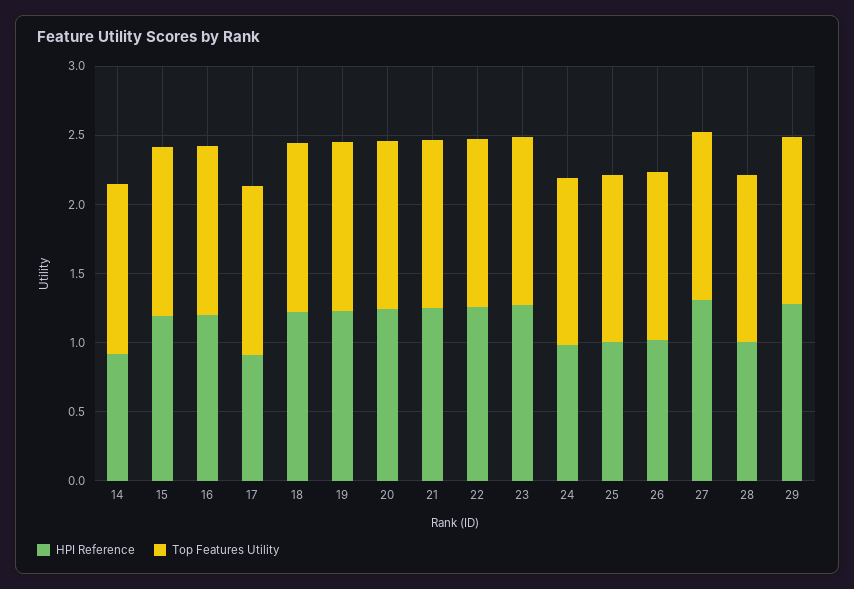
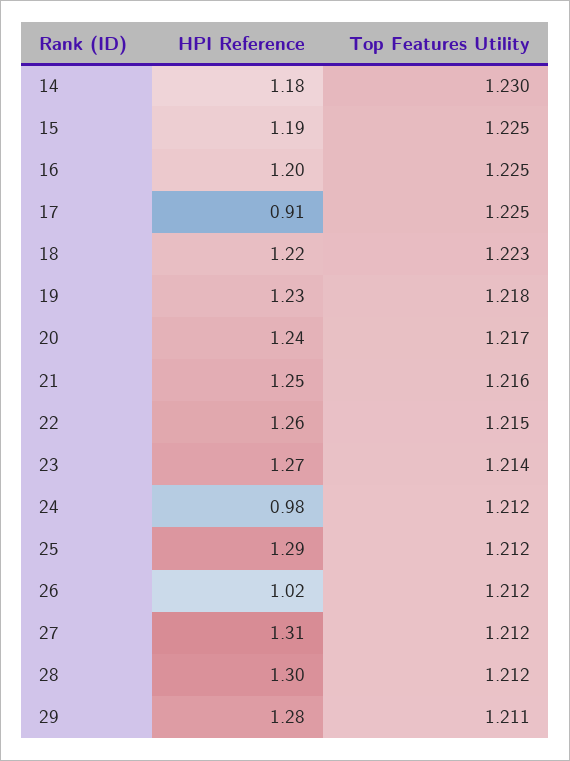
  {
    "HPI Reference": {
-     "14": 0.9,
+     "14": 1.18,
      "15": 1.19,
      "16": 1.2,
      "17": 0.91,
      "18": 1.22,
      "19": 1.23,
      "20": 1.24,
      "21": 1.25,
      "22": 1.26,
      "23": 1.27,
      "24": 0.98,
-     "25": 1,
+     "25": 1.29,
      "26": 1.02,
      "27": 1.31,
-     "28": 1,
+     "28": 1.3,
      "29": 1.28
    },
    "Top Features Utility": {
      "14": 1.23,
      "15": 1.225,
      "16": 1.225,
      "17": 1.225,
      "18": 1.223,
      "19": 1.218,
      "20": 1.217,
      "21": 1.216,
      "22": 1.215,
      "23": 1.214,
      "24": 1.212,
      "25": 1.212,
      "26": 1.212,
      "27": 1.212,
      "28": 1.212,
      "29": 1.211
    }
  }

